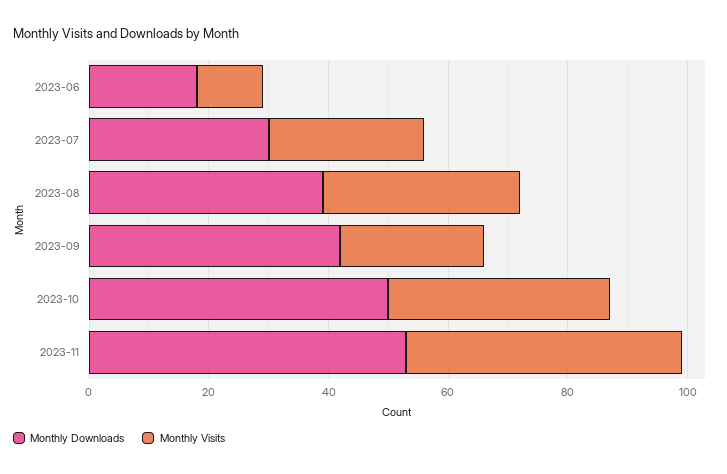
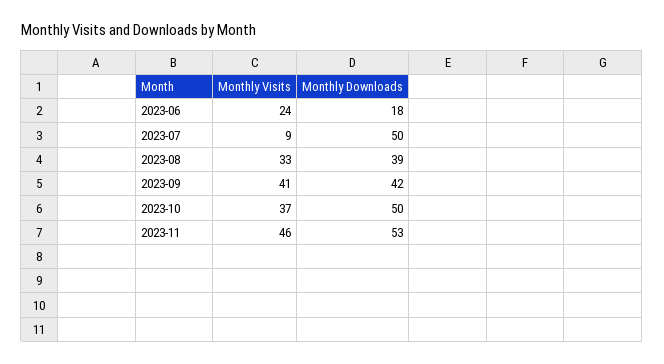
  {
    "Monthly Downloads": {
      "2023-06": 18,
-     "2023-07": 30,
+     "2023-07": 50,
      "2023-08": 39,
      "2023-09": 42,
      "2023-10": 50,
      "2023-11": 53
    },
    "Monthly Visits": {
-     "2023-06": 10,
+     "2023-06": 24,
-     "2023-07": 25,
+     "2023-07": 9,
      "2023-08": 33,
-     "2023-09": 25,
+     "2023-09": 41,
      "2023-10": 37,
      "2023-11": 46
    }
  }

